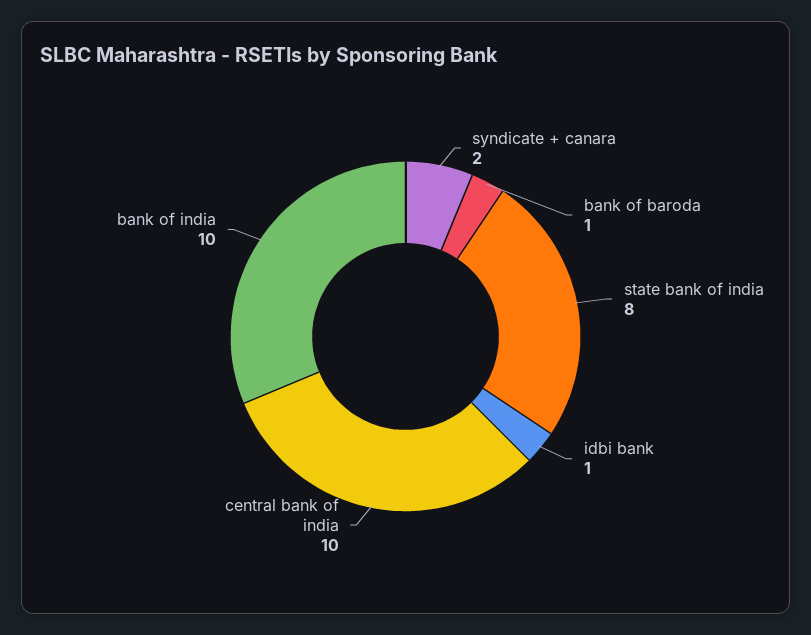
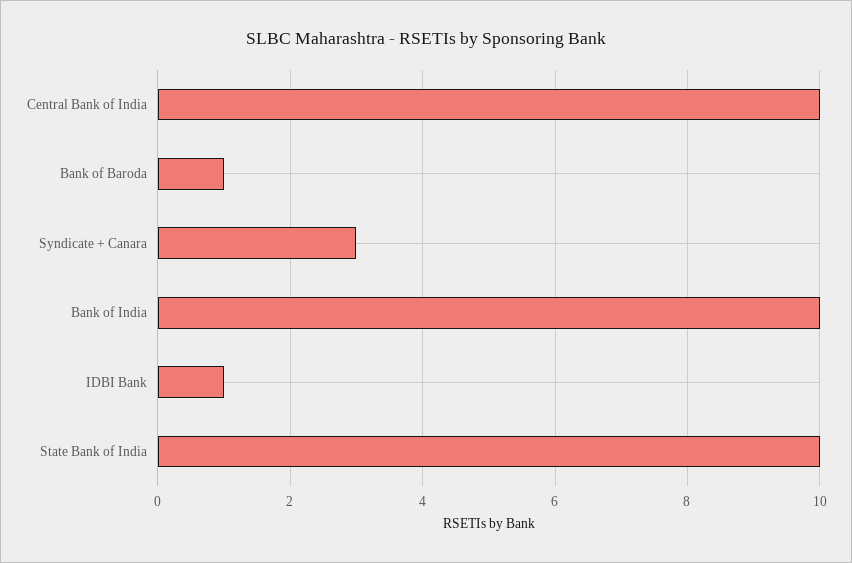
  {
-   "syndicate + canara": 2,
+   "syndicate + canara": 3,
    "bank of baroda": 1,
-   "state bank of india": 8,
+   "state bank of india": 10,
    "idbi bank": 1,
    "central bank of india": 10,
    "bank of india": 10
  }

